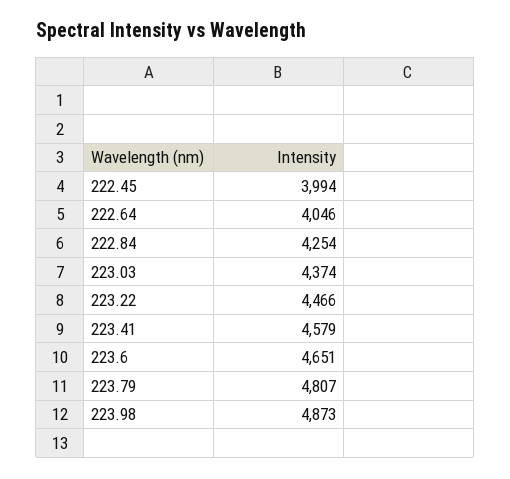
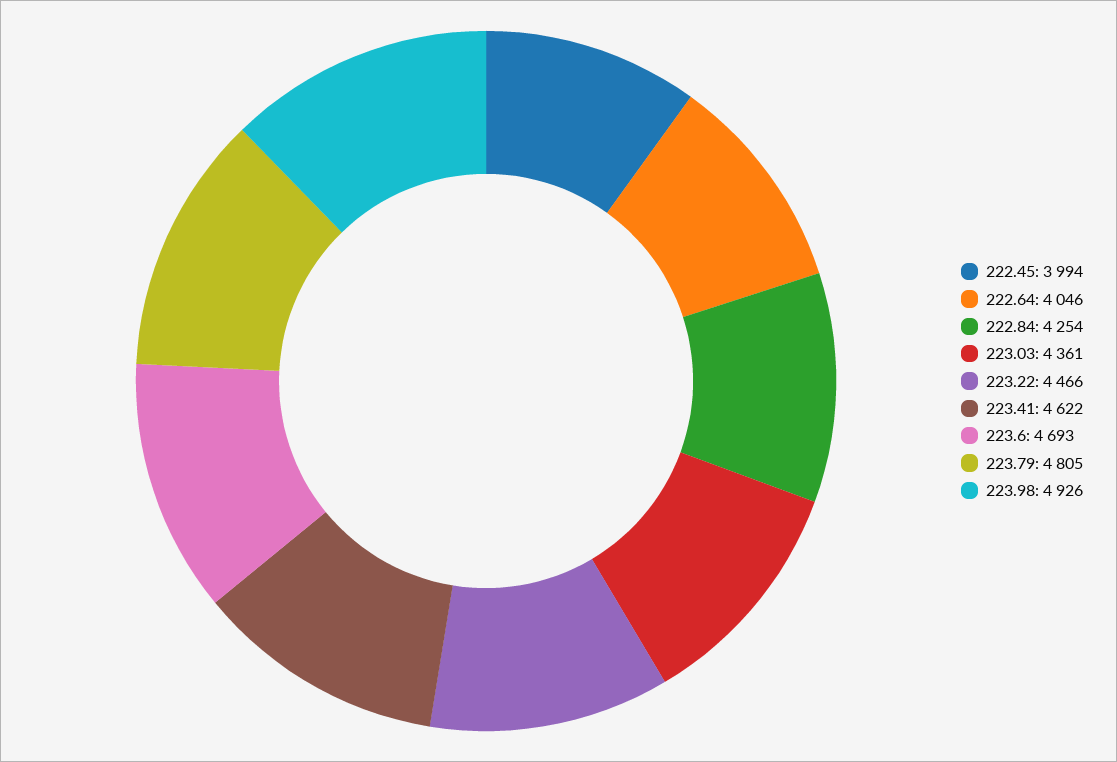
  {
    "222.45": 3994,
    "222.64": 4046,
    "222.84": 4254,
-   "223.03": 4374,
+   "223.03": 4361,
    "223.22": 4466,
-   "223.41": 4579,
+   "223.41": 4622,
-   "223.6": 4651,
+   "223.6": 4693,
-   "223.79": 4807,
+   "223.79": 4805,
-   "223.98": 4873
+   "223.98": 4926
  }

